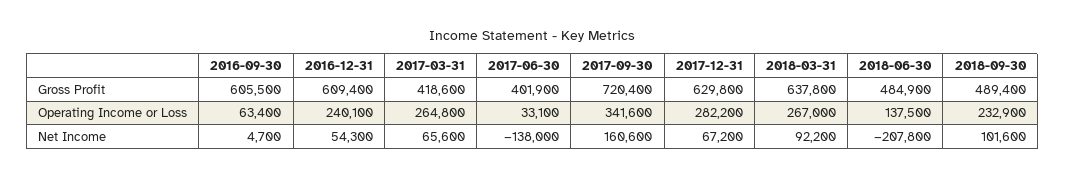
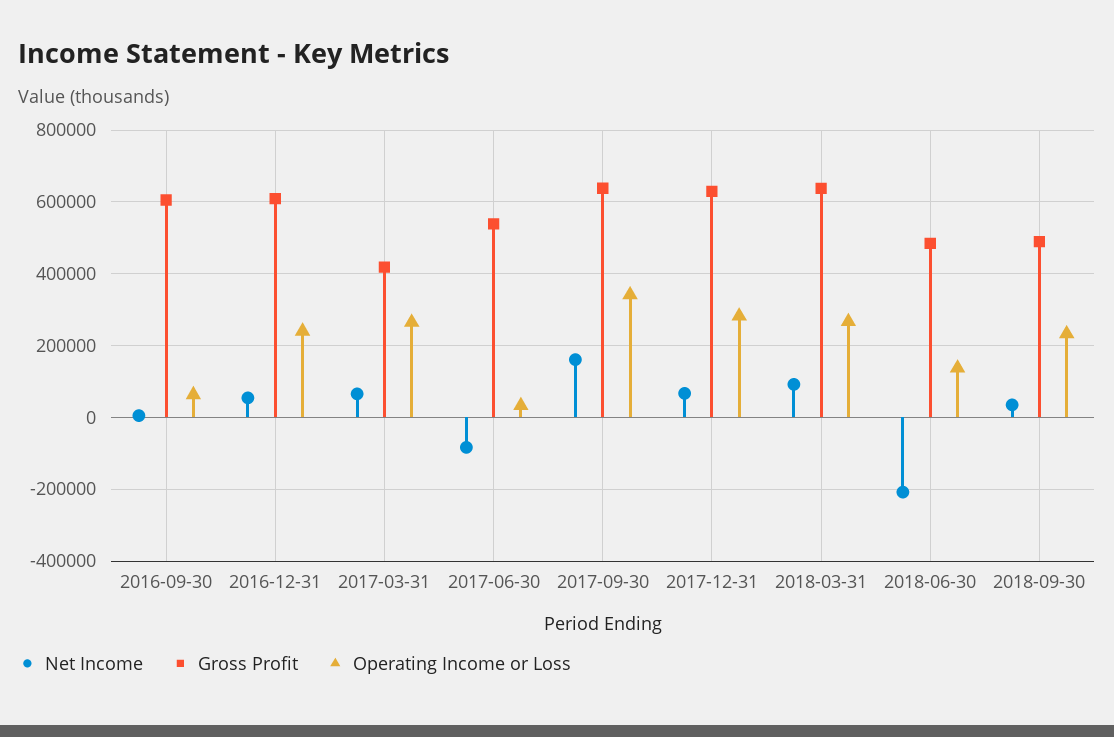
  {
    "Gross Profit": {
      "2016-09-30": 605500,
      "2016-12-31": 609400,
      "2017-03-31": 418600,
-     "2017-06-30": 401900,
+     "2017-06-30": 540000,
-     "2017-09-30": 720400,
+     "2017-09-30": 640000,
      "2017-12-31": 629800,
      "2018-03-31": 637800,
      "2018-06-30": 484900,
      "2018-09-30": 489400
    },
    "Operating Income or Loss": {
      "2016-09-30": 63400,
      "2016-12-31": 240100,
      "2017-03-31": 264800,
      "2017-06-30": 33100,
      "2017-09-30": 341600,
      "2017-12-31": 282200,
      "2018-03-31": 267000,
      "2018-06-30": 137500,
      "2018-09-30": 232900
    },
    "Net Income": {
      "2016-09-30": 4700,
      "2016-12-31": 54300,
      "2017-03-31": 65600,
-     "2017-06-30": -138000,
+     "2017-06-30": -80000,
      "2017-09-30": 160600,
      "2017-12-31": 67200,
      "2018-03-31": 92200,
      "2018-06-30": -207800,
-     "2018-09-30": 101600
+     "2018-09-30": 40000
    }
  }

